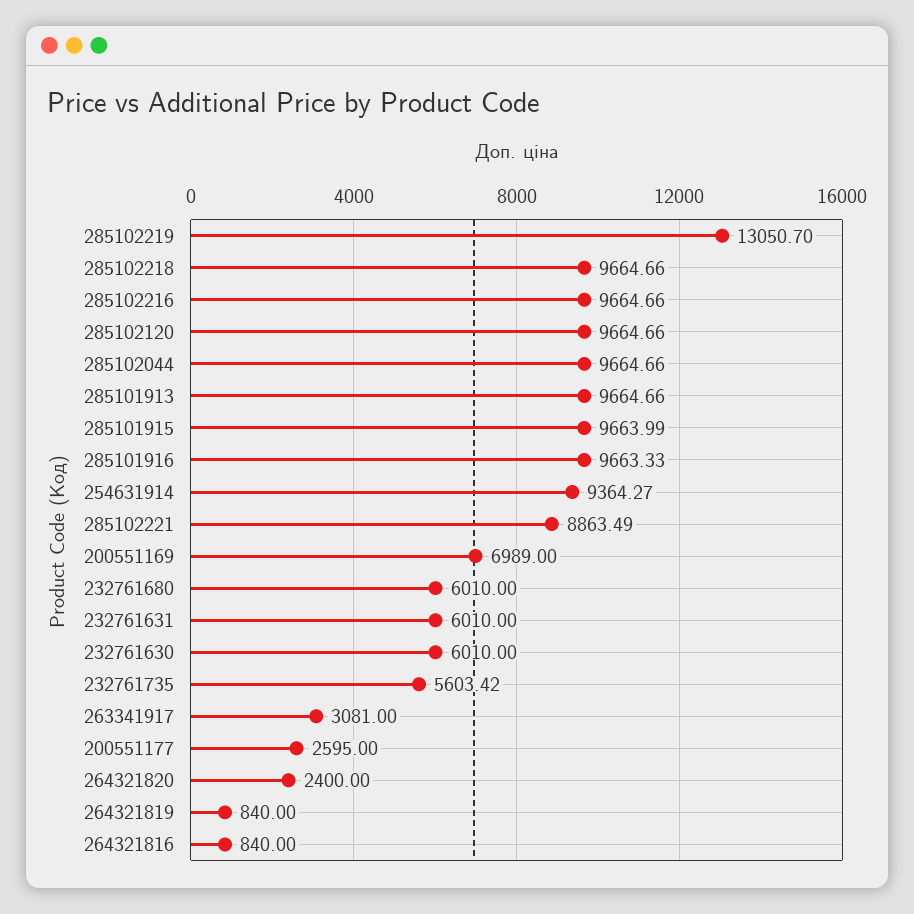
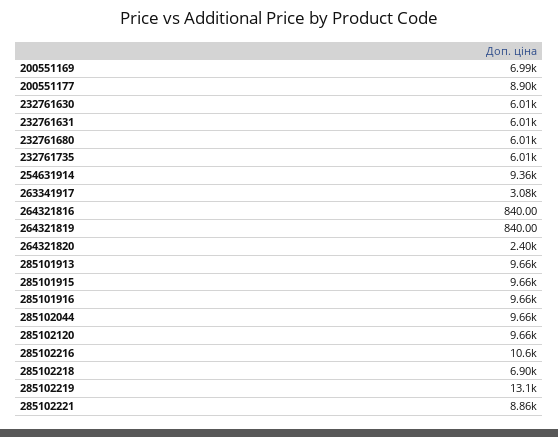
  {
    "285102219": 13050.7,
-   "285102218": 9664.66,
+   "285102218": 6900,
-   "285102216": 9664.66,
+   "285102216": 10600,
    "285102120": 9664.66,
    "285102044": 9664.66,
    "285101913": 9664.66,
    "285101915": 9663.99,
    "285101916": 9663.33,
    "254631914": 9364.27,
    "285102221": 8863.49,
    "200551169": 6989,
    "232761680": 6010,
    "232761631": 6010,
    "232761630": 6010,
-   "232761735": 5603.42,
+   "232761735": 6010,
    "263341917": 3081,
-   "200551177": 2595,
+   "200551177": 8900,
    "264321820": 2400,
    "264321819": 840,
    "264321816": 840
  }

